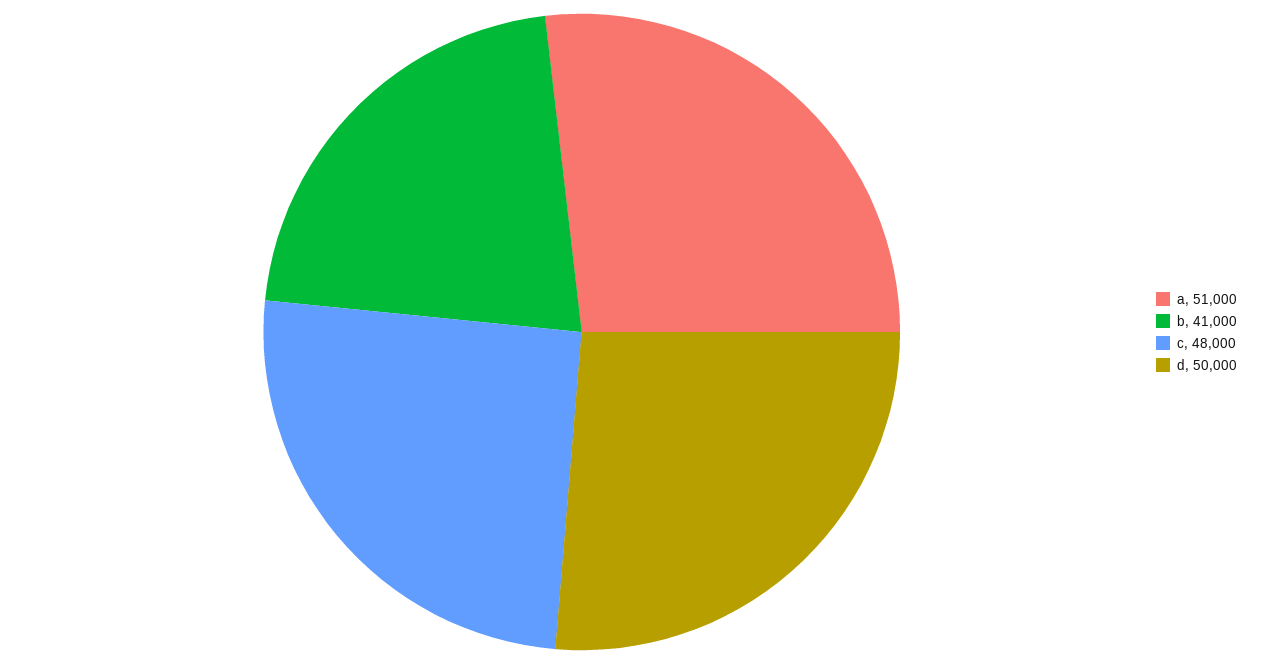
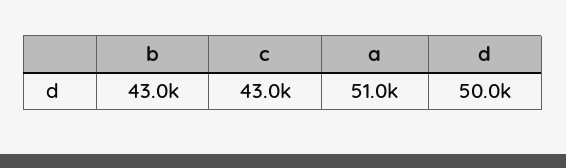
  {
    "a": 51000,
-   "b": 41000,
+   "b": 43000,
-   "c": 48000,
+   "c": 43000,
    "d": 50000
  }

